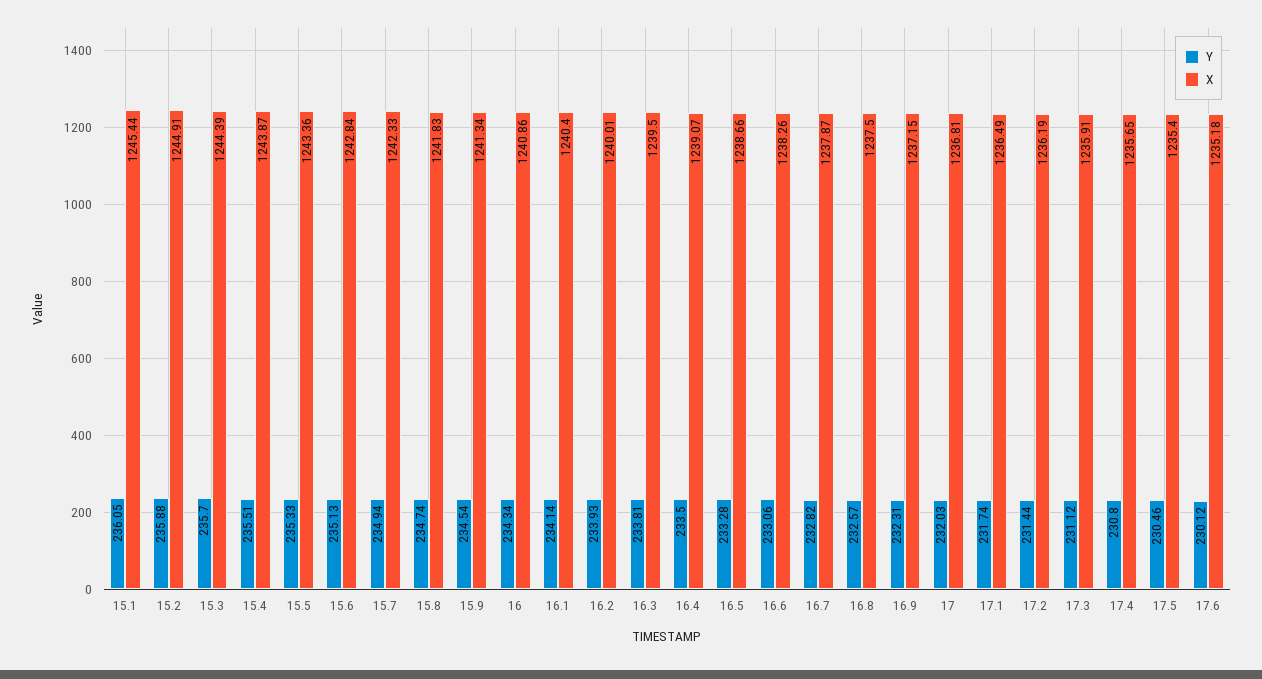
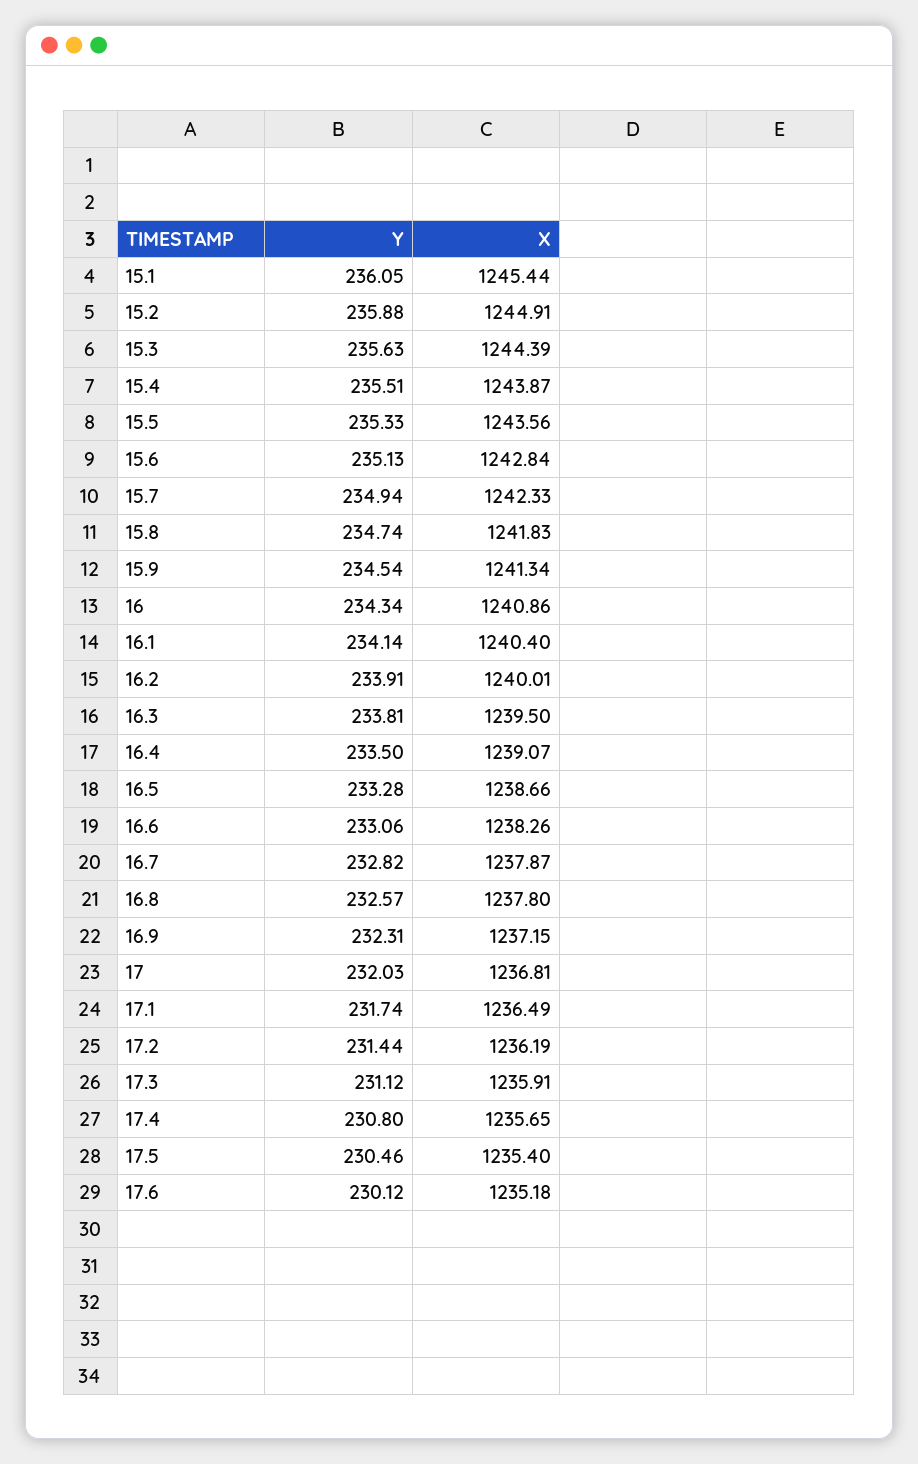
  {
    "Y": {
      "15.1": 236.05,
      "15.2": 235.88,
-     "15.3": 235.7,
+     "15.3": 235.63,
      "15.4": 235.51,
      "15.5": 235.33,
      "15.6": 235.13,
      "15.7": 234.94,
      "15.8": 234.74,
      "15.9": 234.54,
      "16": 234.34,
      "16.1": 234.14,
-     "16.2": 233.93,
+     "16.2": 233.91,
      "16.3": 233.81,
      "16.4": 233.5,
      "16.5": 233.28,
      "16.6": 233.06,
      "16.7": 232.82,
      "16.8": 232.57,
      "16.9": 232.31,
      "17": 232.03,
      "17.1": 231.74,
      "17.2": 231.44,
      "17.3": 231.12,
      "17.4": 230.8,
      "17.5": 230.46,
      "17.6": 230.12
    },
    "X": {
      "15.1": 1245.44,
      "15.2": 1244.91,
      "15.3": 1244.39,
      "15.4": 1243.87,
-     "15.5": 1243.36,
+     "15.5": 1243.56,
      "15.6": 1242.84,
      "15.7": 1242.33,
      "15.8": 1241.83,
      "15.9": 1241.34,
      "16": 1240.86,
      "16.1": 1240.4,
      "16.2": 1240.01,
      "16.3": 1239.5,
      "16.4": 1239.07,
      "16.5": 1238.66,
      "16.6": 1238.26,
      "16.7": 1237.87,
-     "16.8": 1237.5,
+     "16.8": 1237.8,
      "16.9": 1237.15,
      "17": 1236.81,
      "17.1": 1236.49,
      "17.2": 1236.19,
      "17.3": 1235.91,
      "17.4": 1235.65,
      "17.5": 1235.4,
      "17.6": 1235.18
    }
  }

